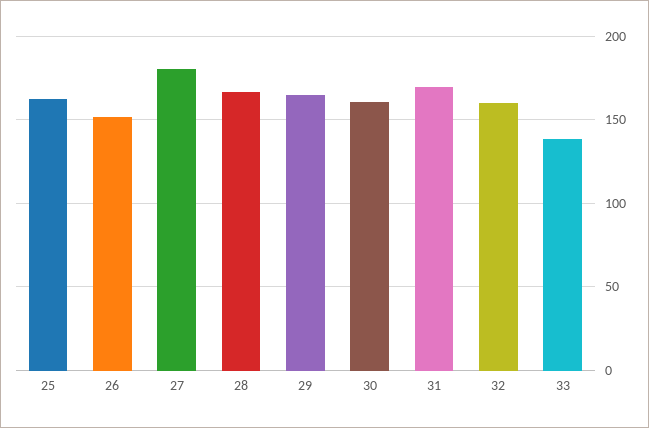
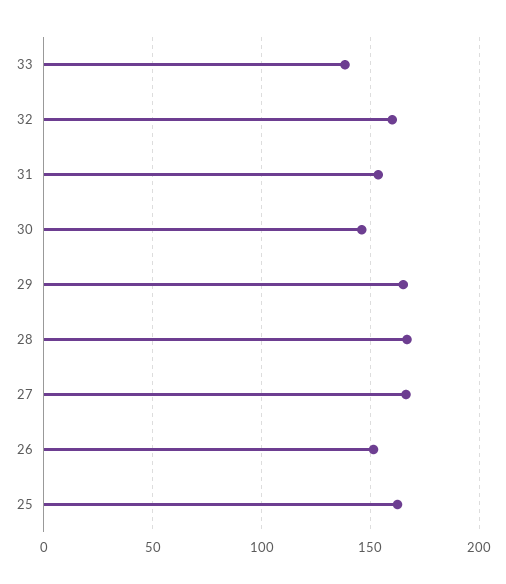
  {
    "25": 160,
    "26": 150,
-   "27": 180,
+   "27": 165,
    "28": 165,
    "29": 165,
-   "30": 160,
+   "30": 145,
-   "31": 170,
+   "31": 155,
    "32": 160,
    "33": 140
  }

